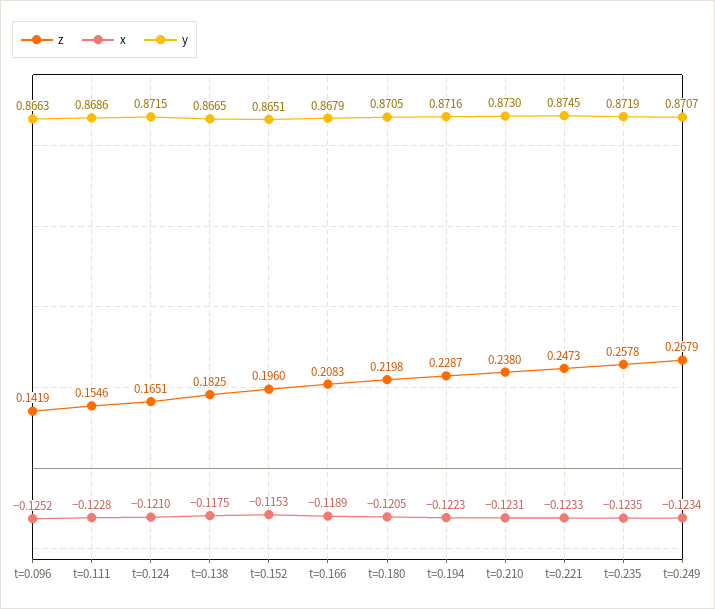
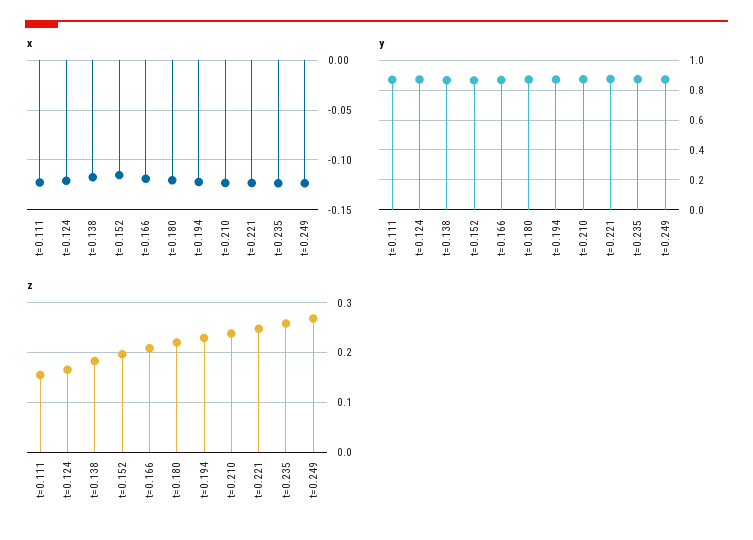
  {
    "z": {
-     "t=0.096": 0.1419,
      "t=0.111": 0.1546,
      "t=0.124": 0.1651,
      "t=0.138": 0.1825,
      "t=0.152": 0.196,
      "t=0.166": 0.2083,
      "t=0.180": 0.2198,
      "t=0.194": 0.2287,
      "t=0.210": 0.238,
      "t=0.221": 0.2473,
      "t=0.235": 0.2578,
      "t=0.249": 0.2679
    },
    "x": {
-     "t=0.096": -0.1252,
      "t=0.111": -0.1228,
      "t=0.124": -0.121,
      "t=0.138": -0.1175,
      "t=0.152": -0.1153,
      "t=0.166": -0.1189,
      "t=0.180": -0.1205,
      "t=0.194": -0.1223,
      "t=0.210": -0.1231,
      "t=0.221": -0.1233,
      "t=0.235": -0.1235,
      "t=0.249": -0.1234
    },
    "y": {
-     "t=0.096": 0.8663,
      "t=0.111": 0.8686,
      "t=0.124": 0.8715,
      "t=0.138": 0.8665,
      "t=0.152": 0.8651,
      "t=0.166": 0.8679,
      "t=0.180": 0.8705,
      "t=0.194": 0.8716,
      "t=0.210": 0.873,
      "t=0.221": 0.8745,
      "t=0.235": 0.8719,
      "t=0.249": 0.8707
    }
  }

